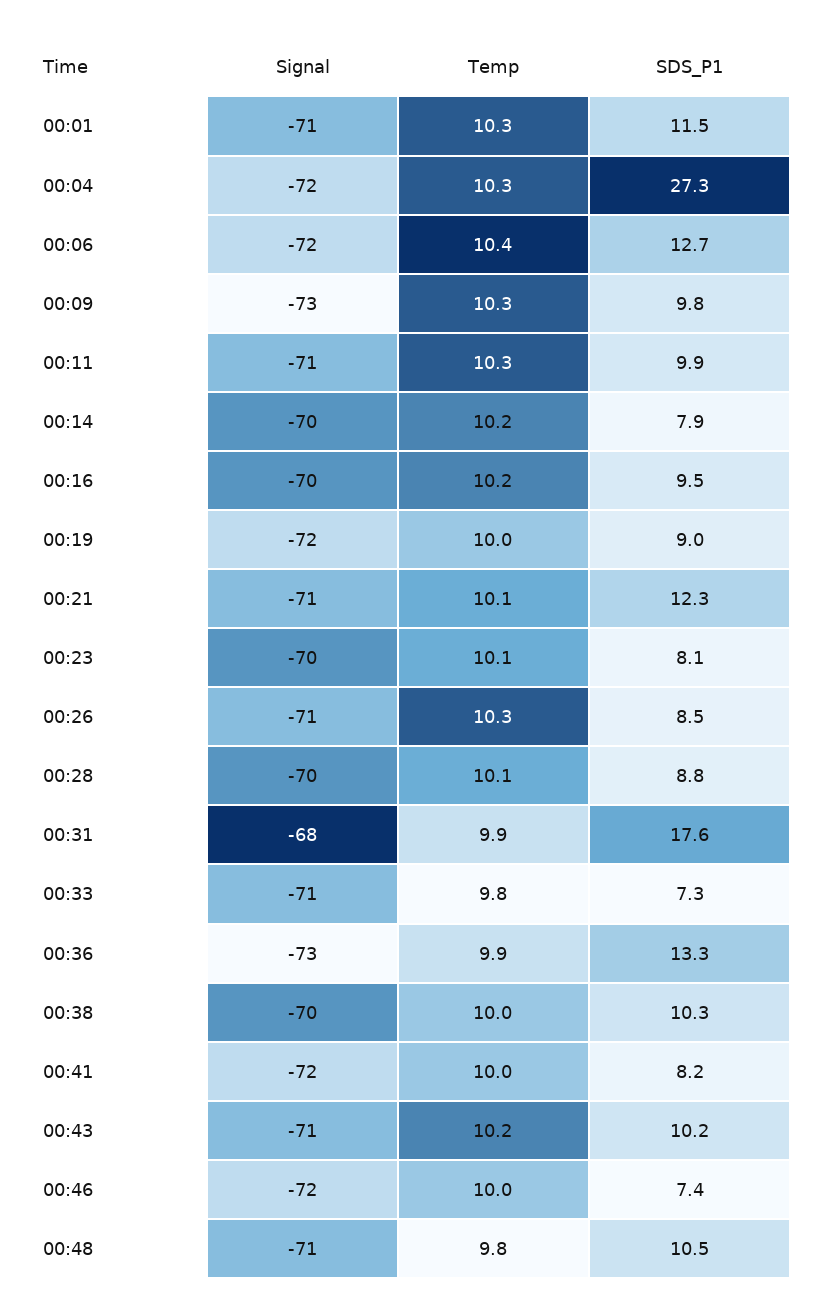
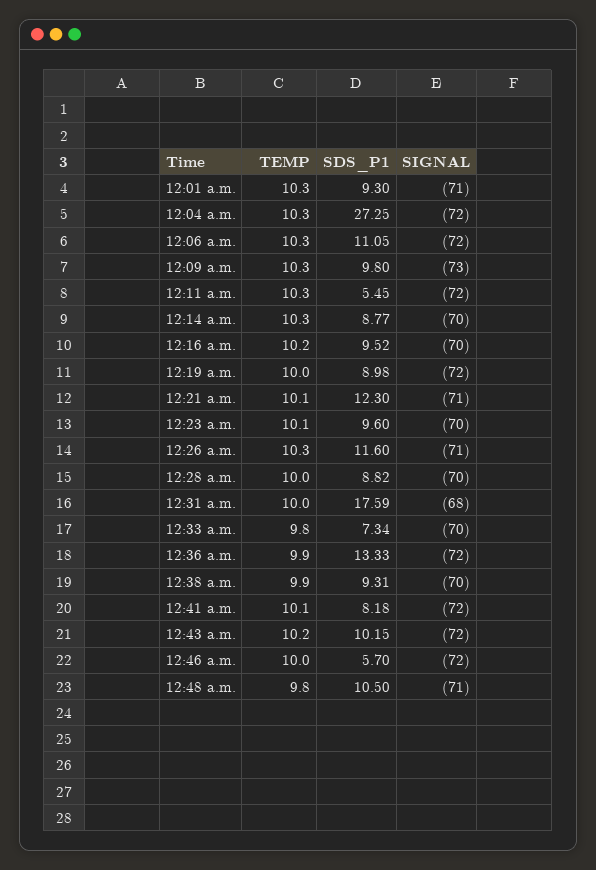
  {
    "Signal": {
      "00:01": -71,
      "00:04": -72,
      "00:06": -72,
      "00:09": -73,
-     "00:11": -71,
+     "00:11": -72,
      "00:14": -70,
      "00:16": -70,
      "00:19": -72,
      "00:21": -71,
      "00:23": -70,
      "00:26": -71,
      "00:28": -70,
      "00:31": -68,
-     "00:33": -71,
+     "00:33": -70,
-     "00:36": -73,
+     "00:36": -72,
      "00:38": -70,
      "00:41": -72,
-     "00:43": -71,
+     "00:43": -72,
      "00:46": -72,
      "00:48": -71
    },
    "Temp": {
      "00:01": 10.3,
      "00:04": 10.3,
-     "00:06": 10.4,
+     "00:06": 10.3,
      "00:09": 10.3,
      "00:11": 10.3,
-     "00:14": 10.2,
+     "00:14": 10.3,
      "00:16": 10.2,
      "00:19": 10,
      "00:21": 10.1,
      "00:23": 10.1,
      "00:26": 10.3,
-     "00:28": 10.1,
+     "00:28": 10,
-     "00:31": 9.9,
+     "00:31": 10,
      "00:33": 9.8,
      "00:36": 9.9,
-     "00:38": 10,
+     "00:38": 9.9,
-     "00:41": 10,
+     "00:41": 10.1,
      "00:43": 10.2,
      "00:46": 10,
      "00:48": 9.8
    },
    "SDS_P1": {
-     "00:01": 11.5,
+     "00:01": 9.3,
      "00:04": 27.25,
-     "00:06": 12.7,
+     "00:06": 11.05,
      "00:09": 9.8,
-     "00:11": 9.9,
+     "00:11": 5.45,
-     "00:14": 7.9,
+     "00:14": 8.77,
      "00:16": 9.52,
      "00:19": 8.98,
      "00:21": 12.3,
-     "00:23": 8.1,
+     "00:23": 9.6,
-     "00:26": 8.5,
+     "00:26": 11.6,
      "00:28": 8.82,
      "00:31": 17.59,
      "00:33": 7.34,
      "00:36": 13.33,
-     "00:38": 10.3,
+     "00:38": 9.31,
      "00:41": 8.18,
      "00:43": 10.15,
-     "00:46": 7.4,
+     "00:46": 5.7,
      "00:48": 10.5
    }
  }

